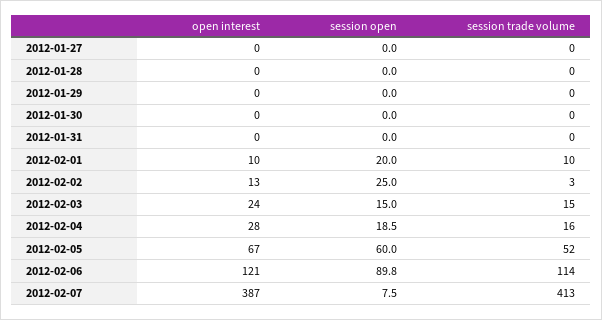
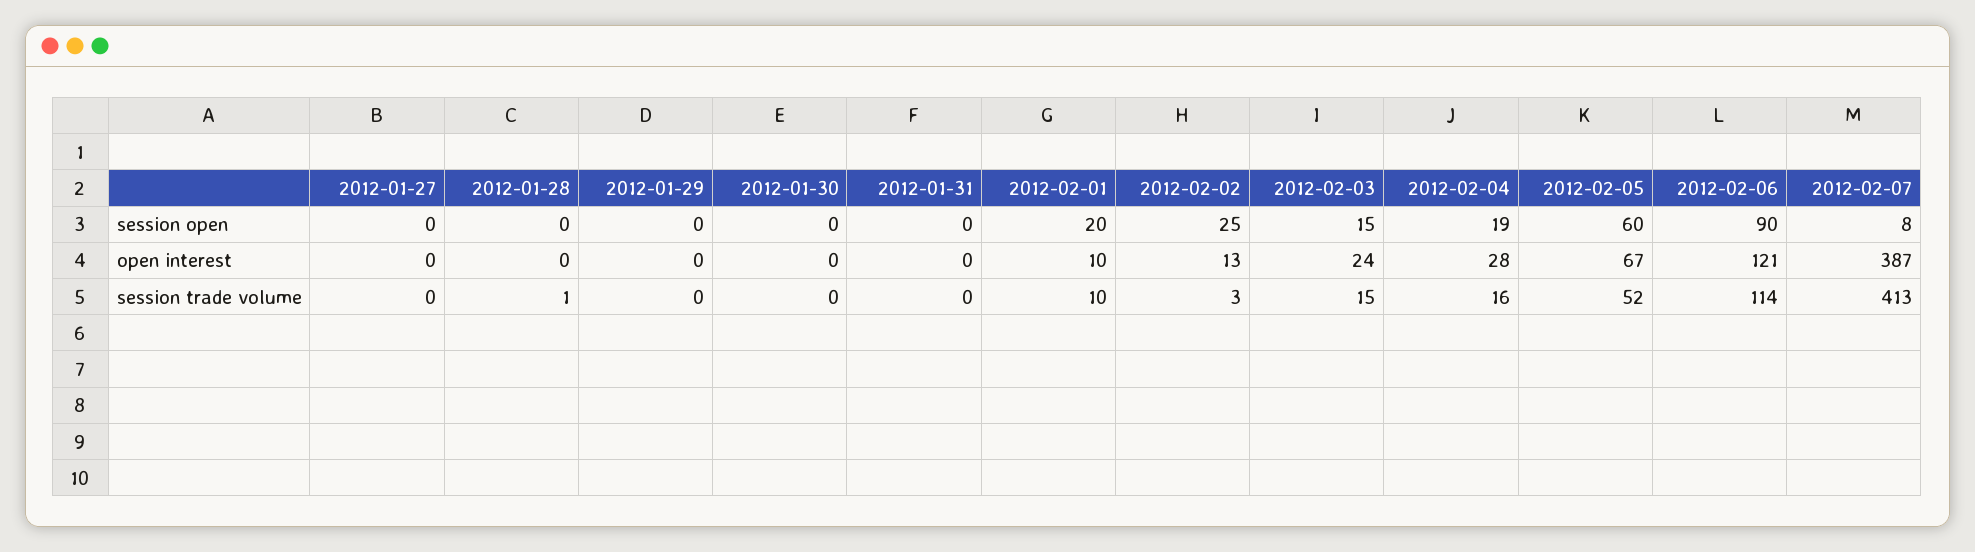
  {
    "open interest": {
      "2012-01-27": 0,
      "2012-01-28": 0,
      "2012-01-29": 0,
      "2012-01-30": 0,
      "2012-01-31": 0,
      "2012-02-01": 10,
      "2012-02-02": 13,
      "2012-02-03": 24,
      "2012-02-04": 28,
      "2012-02-05": 67,
      "2012-02-06": 121,
      "2012-02-07": 387
    },
    "session open": {
      "2012-01-27": 0,
      "2012-01-28": 0,
      "2012-01-29": 0,
      "2012-01-30": 0,
      "2012-01-31": 0,
      "2012-02-01": 20,
      "2012-02-02": 25,
      "2012-02-03": 15,
      "2012-02-04": 18.5,
      "2012-02-05": 60,
      "2012-02-06": 89.8,
      "2012-02-07": 7.5
    },
    "session trade volume": {
      "2012-01-27": 0,
-     "2012-01-28": 0,
+     "2012-01-28": 1,
      "2012-01-29": 0,
      "2012-01-30": 0,
      "2012-01-31": 0,
      "2012-02-01": 10,
      "2012-02-02": 3,
      "2012-02-03": 15,
      "2012-02-04": 16,
      "2012-02-05": 52,
      "2012-02-06": 114,
      "2012-02-07": 413
    }
  }

